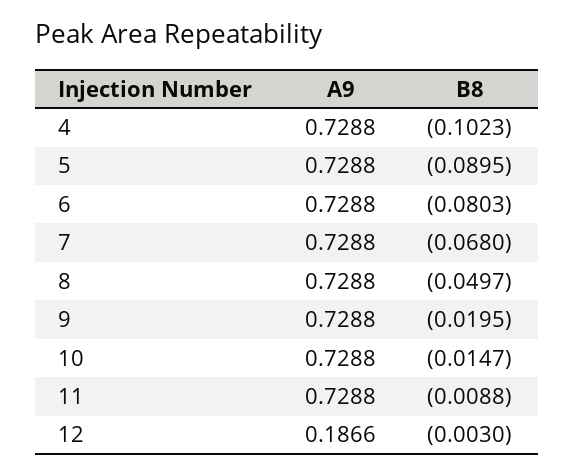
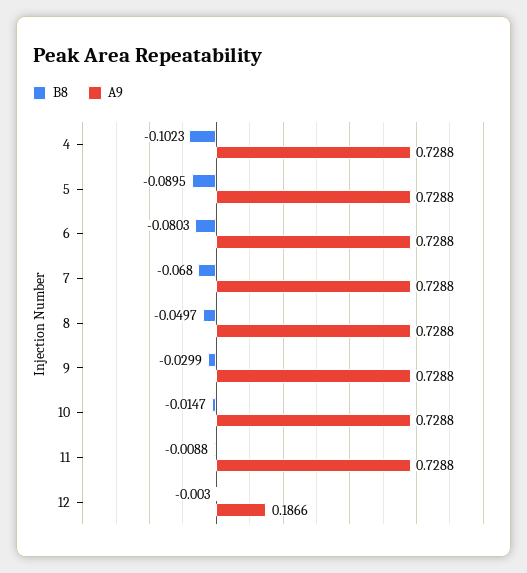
  {
    "A9": {
      "4": 0.7288,
      "5": 0.7288,
      "6": 0.7288,
      "7": 0.7288,
      "8": 0.7288,
      "9": 0.7288,
      "10": 0.7288,
      "11": 0.7288,
      "12": 0.1866
    },
    "B8": {
      "4": -0.1023,
      "5": -0.0895,
      "6": -0.0803,
      "7": -0.068,
      "8": -0.0497,
-     "9": -0.0195,
+     "9": -0.0299,
      "10": -0.0147,
      "11": -0.0088,
      "12": -0.003
    }
  }

